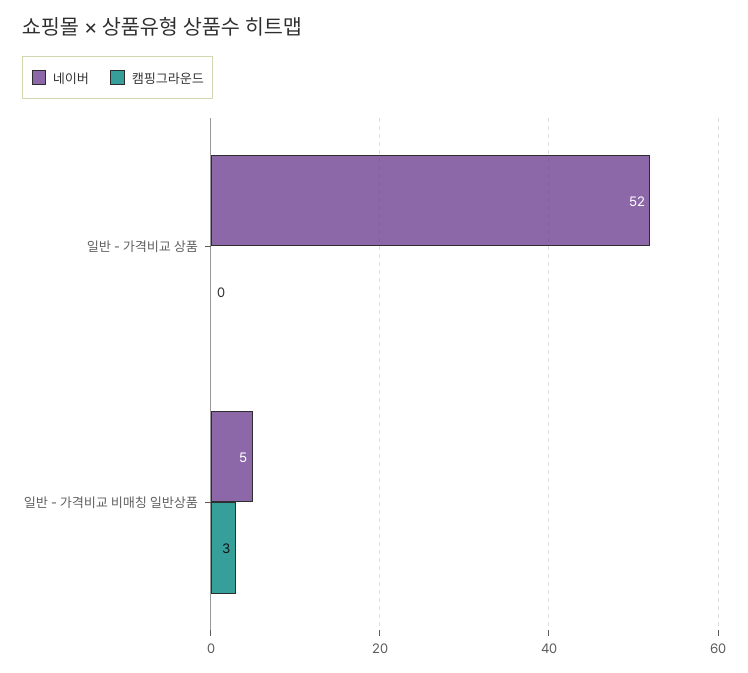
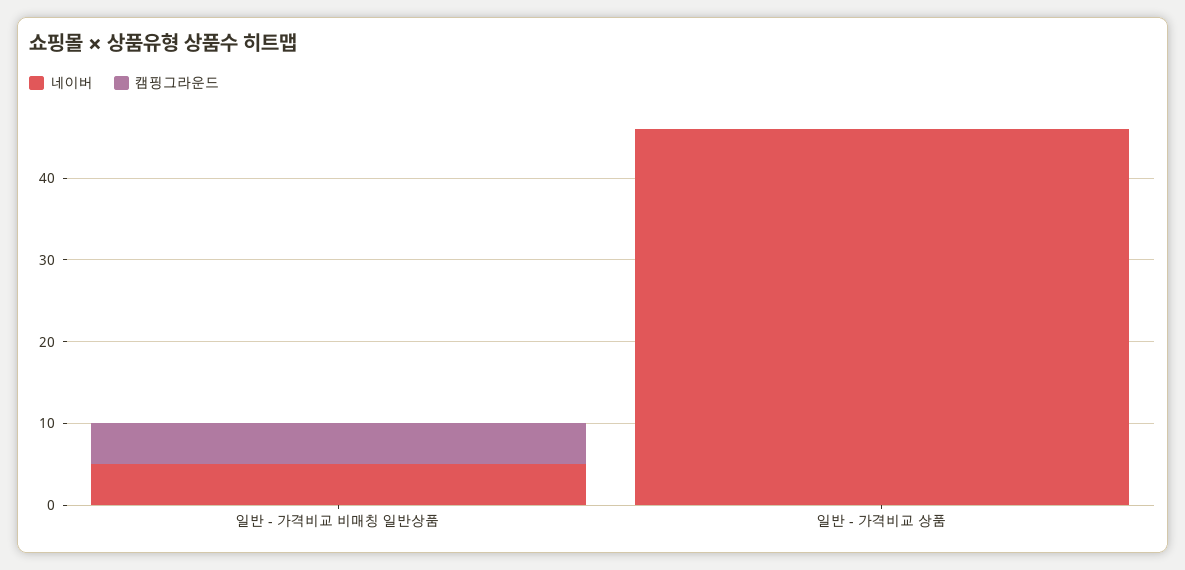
  {
    "네이버": {
-     "일반 - 가격비교 상품": 52,
+     "일반 - 가격비교 상품": 46,
      "일반 - 가격비교 비매칭 일반상품": 5
    },
    "캠핑그라운드": {
      "일반 - 가격비교 상품": 0,
-     "일반 - 가격비교 비매칭 일반상품": 3
+     "일반 - 가격비교 비매칭 일반상품": 5
    }
  }

